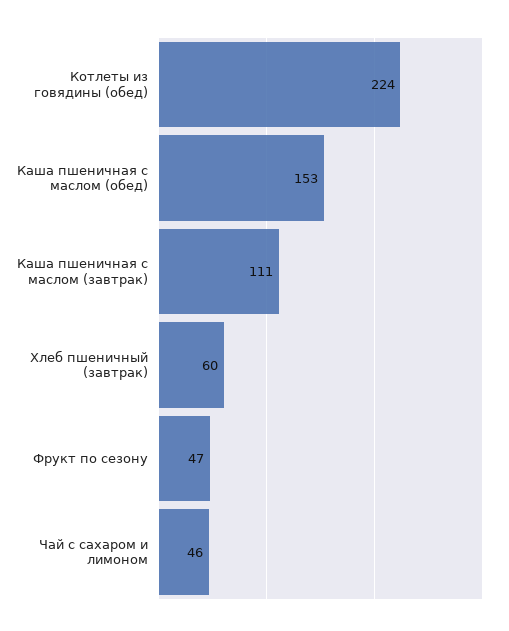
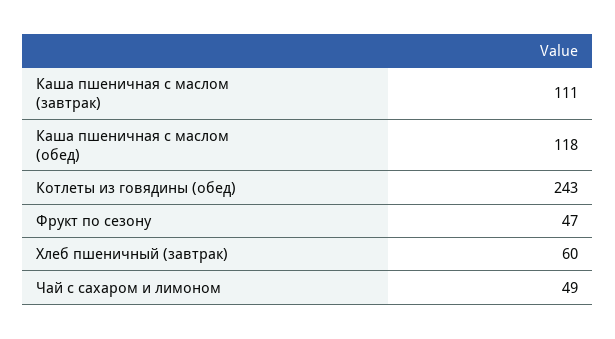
  {
-   "Котлеты из говядины (обед)": 224,
+   "Котлеты из говядины (обед)": 243,
-   "Каша пшеничная с маслом (обед)": 153,
+   "Каша пшеничная с маслом (обед)": 118,
    "Каша пшеничная с маслом (завтрак)": 111,
    "Хлеб пшеничный (завтрак)": 60,
    "Фрукт по сезону": 47,
-   "Чай с сахаром и лимоном": 46
+   "Чай с сахаром и лимоном": 49
  }

